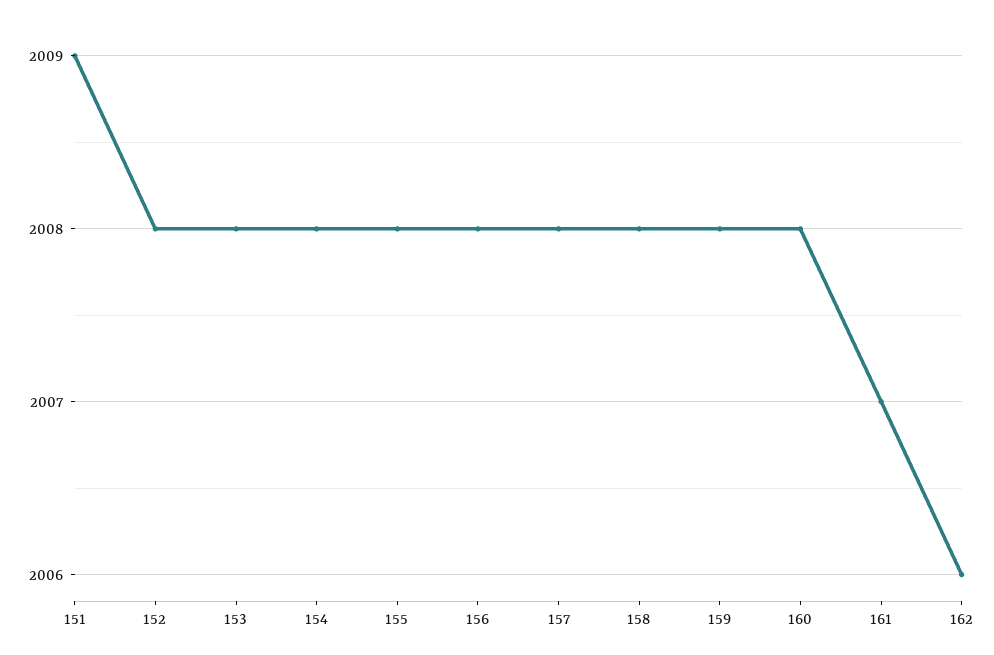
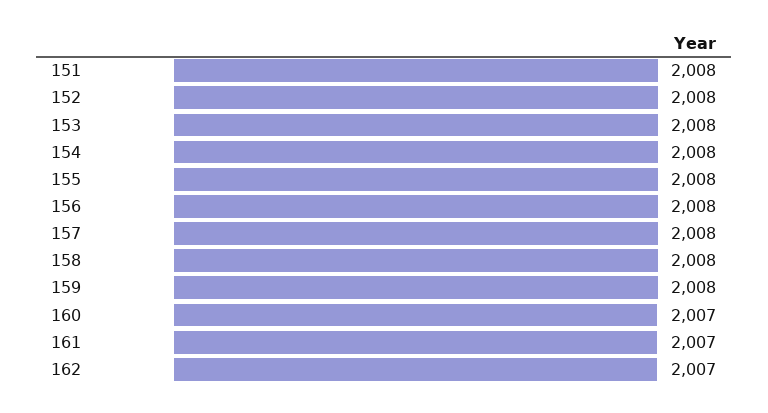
  {
-   "151": 2009,
+   "151": 2008,
    "152": 2008,
    "153": 2008,
    "154": 2008,
    "155": 2008,
    "156": 2008,
    "157": 2008,
    "158": 2008,
    "159": 2008,
-   "160": 2008,
+   "160": 2007,
    "161": 2007,
-   "162": 2006
+   "162": 2007
  }

